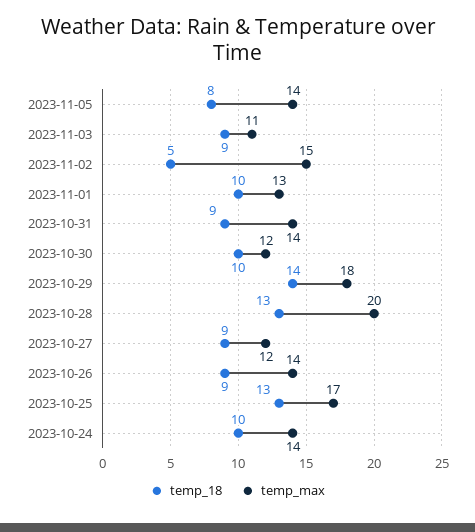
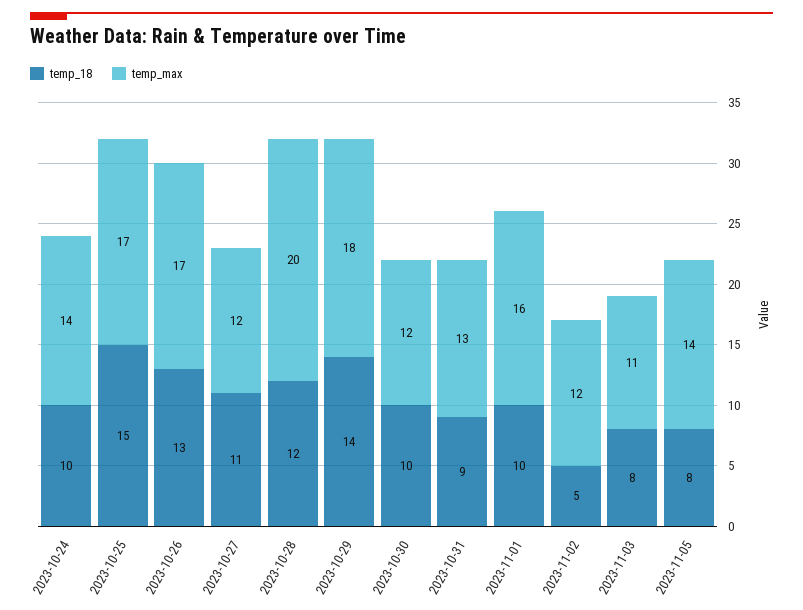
  {
    "temp_18": {
      "2023-11-05": 8,
-     "2023-11-03": 9,
+     "2023-11-03": 8,
      "2023-11-02": 5,
      "2023-11-01": 10,
      "2023-10-31": 9,
      "2023-10-30": 10,
      "2023-10-29": 14,
-     "2023-10-28": 13,
+     "2023-10-28": 12,
-     "2023-10-27": 9,
+     "2023-10-27": 11,
-     "2023-10-26": 9,
+     "2023-10-26": 13,
-     "2023-10-25": 13,
+     "2023-10-25": 15,
      "2023-10-24": 10
    },
    "temp_max": {
      "2023-11-05": 14,
      "2023-11-03": 11,
-     "2023-11-02": 15,
+     "2023-11-02": 12,
-     "2023-11-01": 13,
+     "2023-11-01": 16,
-     "2023-10-31": 14,
+     "2023-10-31": 13,
      "2023-10-30": 12,
      "2023-10-29": 18,
      "2023-10-28": 20,
      "2023-10-27": 12,
-     "2023-10-26": 14,
+     "2023-10-26": 17,
      "2023-10-25": 17,
      "2023-10-24": 14
    }
  }

